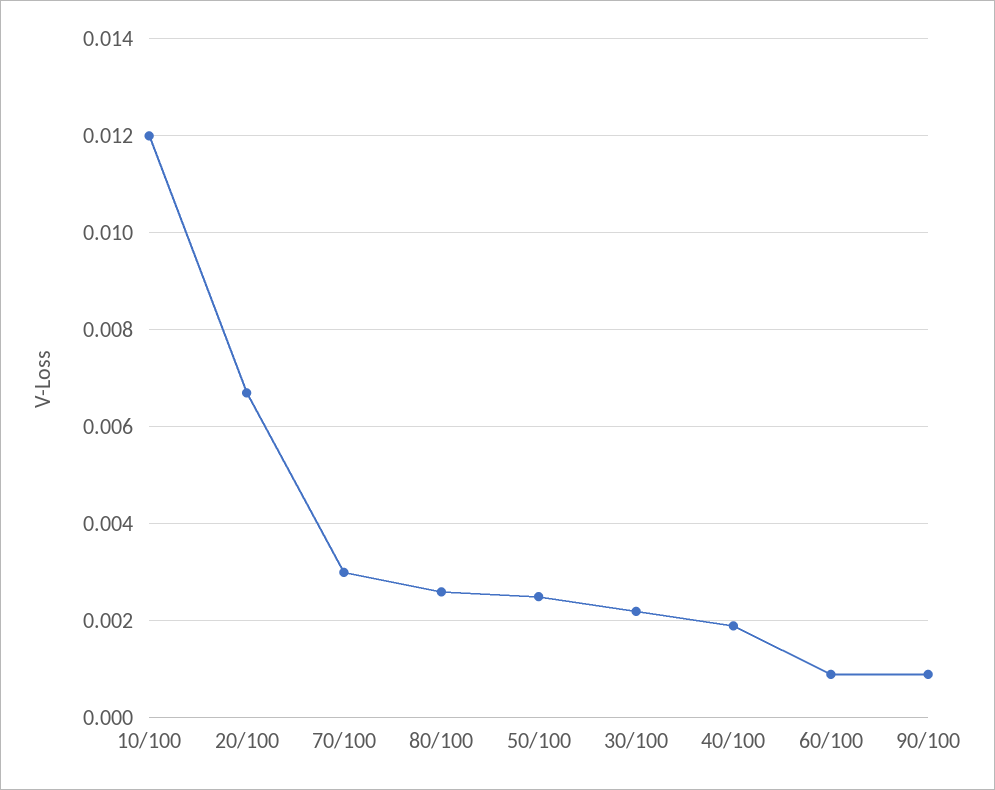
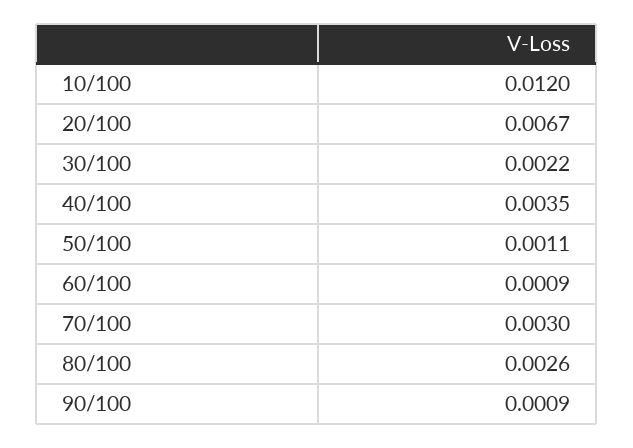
  {
    "10/100": 0.012,
    "20/100": 0.0067,
    "70/100": 0.003,
    "80/100": 0.0026,
-   "50/100": 0.0025,
+   "50/100": 0.0011,
    "30/100": 0.0022,
-   "40/100": 0.002,
+   "40/100": 0.0035,
    "60/100": 0.0009,
    "90/100": 0.0009
  }

